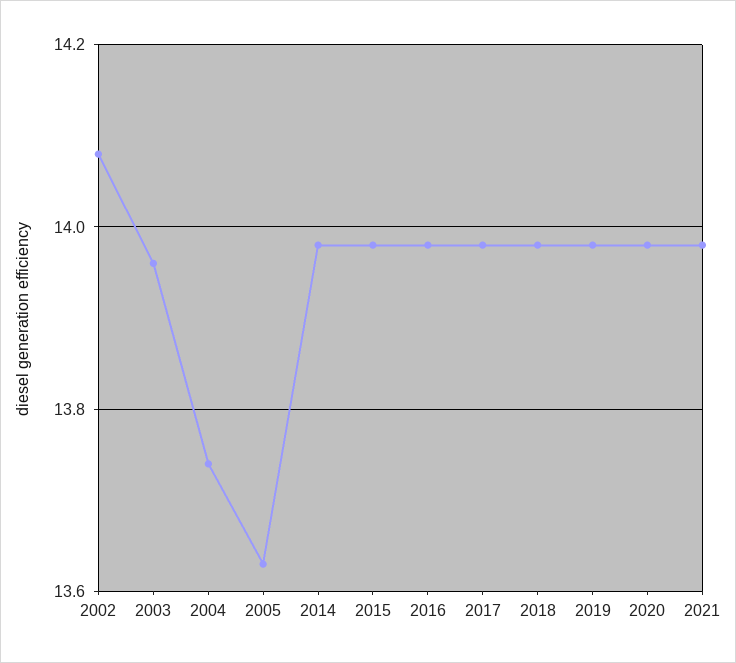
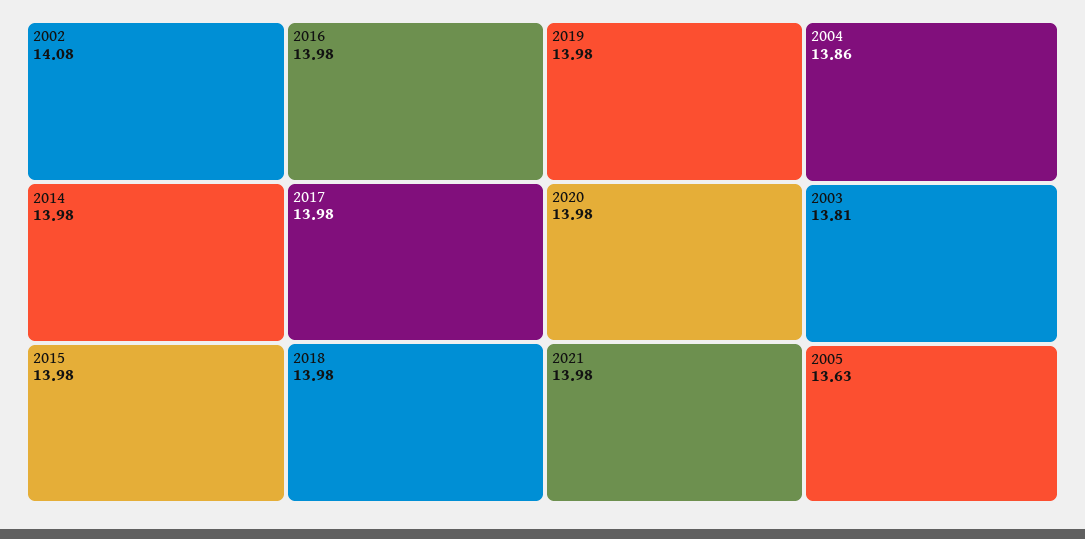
  {
    "2002": 14.08,
-   "2003": 13.95,
+   "2003": 13.81,
-   "2004": 13.75,
+   "2004": 13.86,
    "2005": 13.63,
    "2014": 13.98,
    "2015": 13.98,
    "2016": 13.98,
    "2017": 13.98,
    "2018": 13.98,
    "2019": 13.98,
    "2020": 13.98,
    "2021": 13.98
  }

